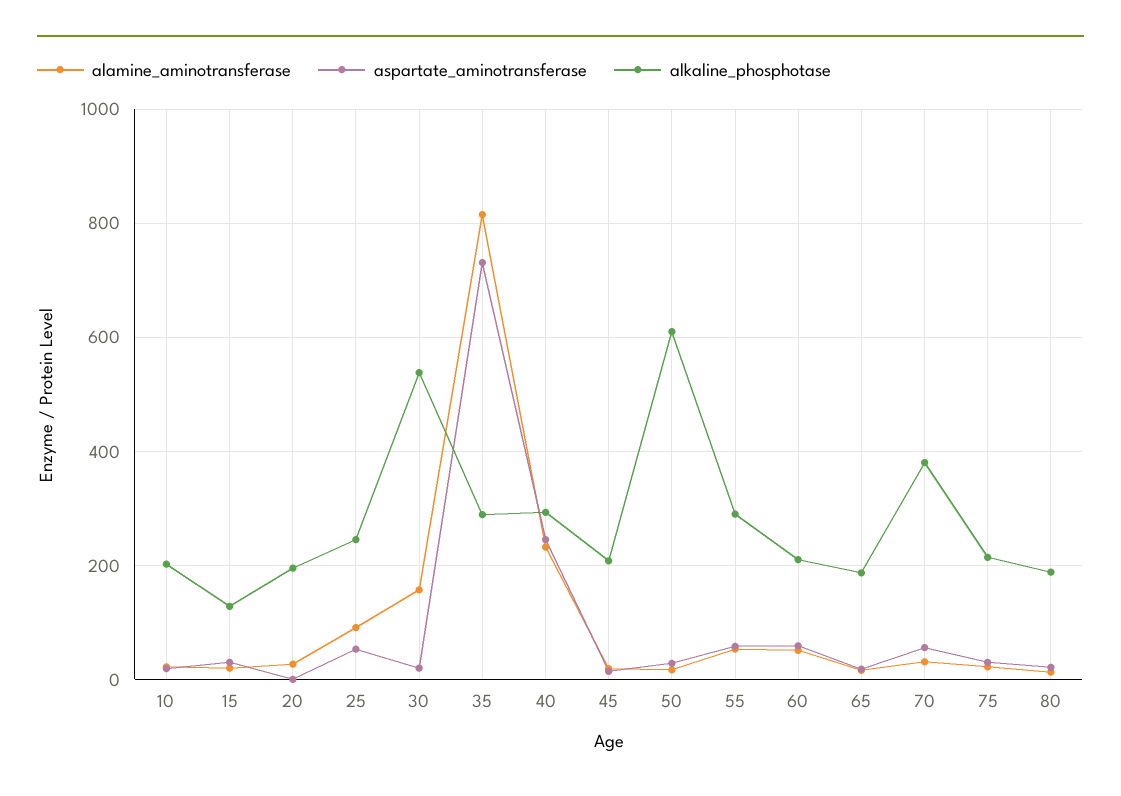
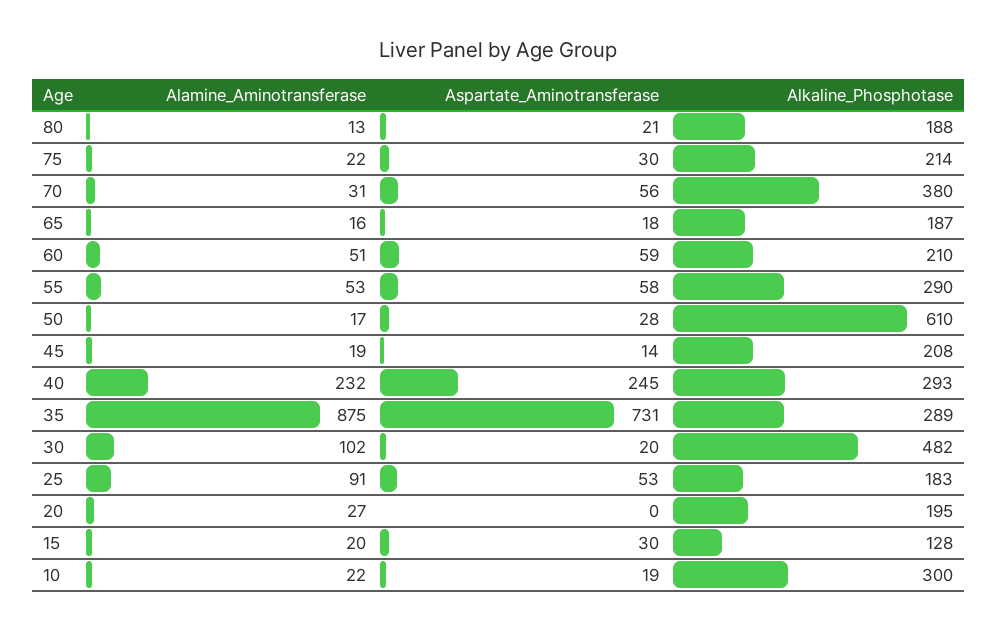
  {
    "alamine_aminotransferase": {
      "10": 22,
      "15": 20,
      "20": 27,
      "25": 91,
-     "30": 160,
+     "30": 102,
-     "35": 820,
+     "35": 875,
      "40": 232,
      "45": 19,
      "50": 17,
      "55": 53,
      "60": 51,
      "65": 16,
      "70": 31,
      "75": 22,
      "80": 13
    },
    "aspartate_aminotransferase": {
      "10": 19,
      "15": 30,
      "20": 0,
      "25": 53,
      "30": 20,
      "35": 731,
      "40": 245,
      "45": 14,
      "50": 28,
      "55": 58,
      "60": 59,
      "65": 18,
      "70": 56,
      "75": 30,
      "80": 21
    },
    "alkaline_phosphotase": {
-     "10": 200,
+     "10": 300,
      "15": 128,
      "20": 195,
-     "25": 240,
+     "25": 183,
-     "30": 540,
+     "30": 482,
      "35": 289,
      "40": 293,
      "45": 208,
      "50": 610,
      "55": 290,
      "60": 210,
      "65": 187,
      "70": 380,
      "75": 214,
      "80": 188
    }
  }

